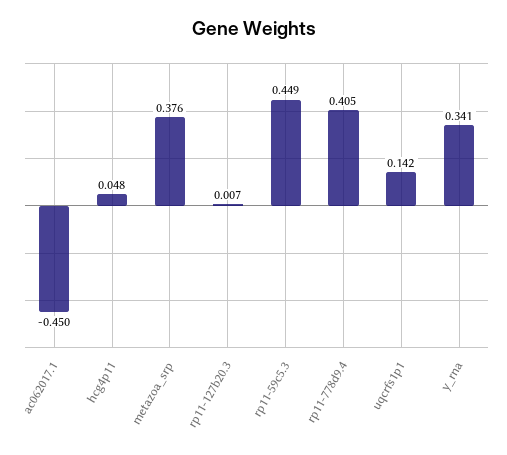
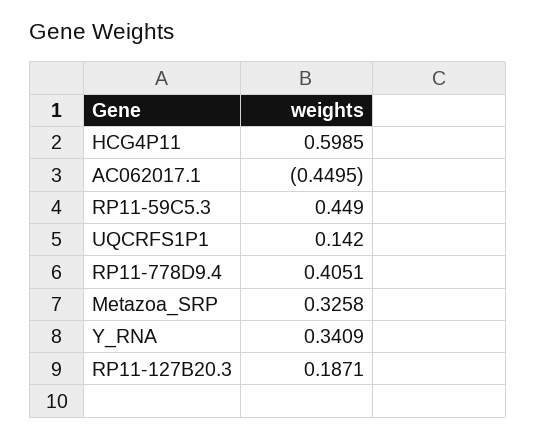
  {
    "ac062017.1": -0.4495,
-   "hcg4p11": 0.048,
+   "hcg4p11": 0.5985,
-   "metazoa_srp": 0.376,
+   "metazoa_srp": 0.3258,
-   "rp11-127b20.3": 0.007,
+   "rp11-127b20.3": 0.1871,
    "rp11-59c5.3": 0.449,
    "rp11-778d9.4": 0.4051,
    "uqcrfs1p1": 0.142,
    "y_rna": 0.3409
  }

